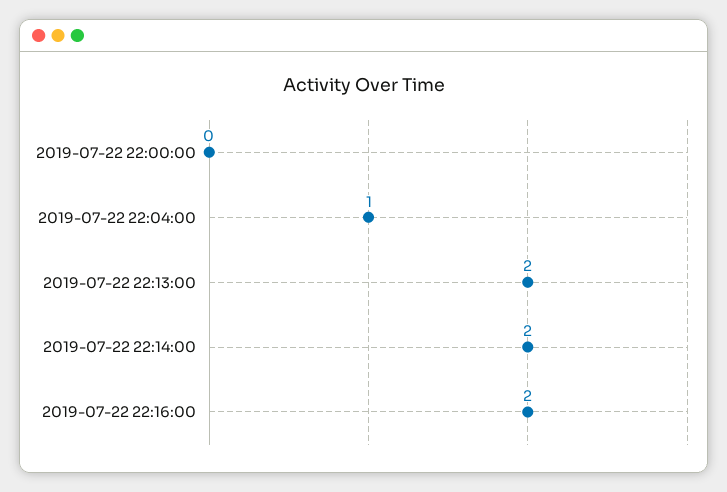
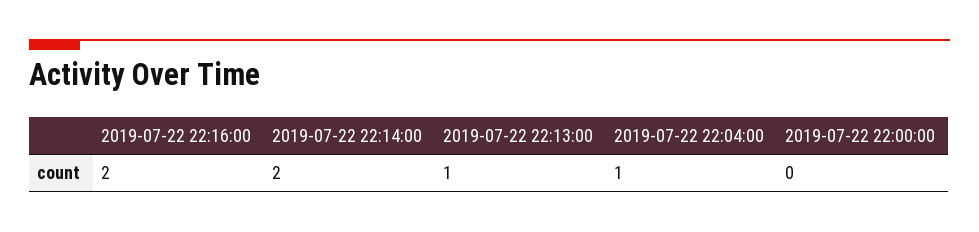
  {
    "2019-07-22 22:00:00": 0,
    "2019-07-22 22:04:00": 1,
-   "2019-07-22 22:13:00": 2,
+   "2019-07-22 22:13:00": 1,
    "2019-07-22 22:14:00": 2,
    "2019-07-22 22:16:00": 2
  }

